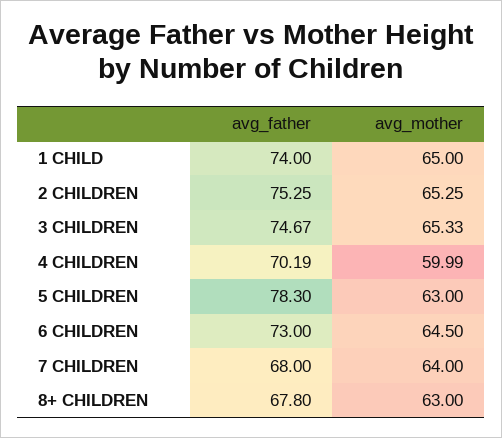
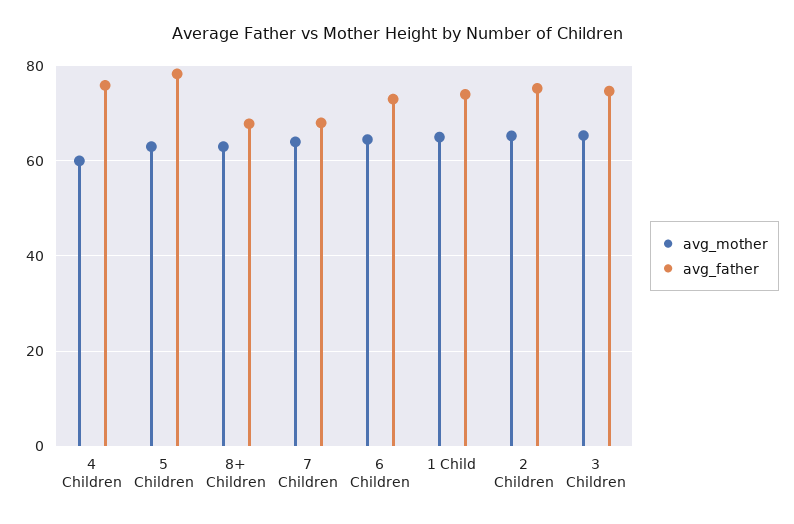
  {
    "avg_father": {
      "1 CHILD": 74,
      "2 CHILDREN": 75.25,
      "3 CHILDREN": 74.67,
-     "4 CHILDREN": 70.19,
+     "4 CHILDREN": 76,
      "5 CHILDREN": 78.3,
      "6 CHILDREN": 73,
      "7 CHILDREN": 68,
      "8+ CHILDREN": 67.8
    },
    "avg_mother": {
      "1 CHILD": 65,
      "2 CHILDREN": 65.25,
      "3 CHILDREN": 65.33,
      "4 CHILDREN": 59.99,
      "5 CHILDREN": 63,
      "6 CHILDREN": 64.5,
      "7 CHILDREN": 64,
      "8+ CHILDREN": 63
    }
  }

